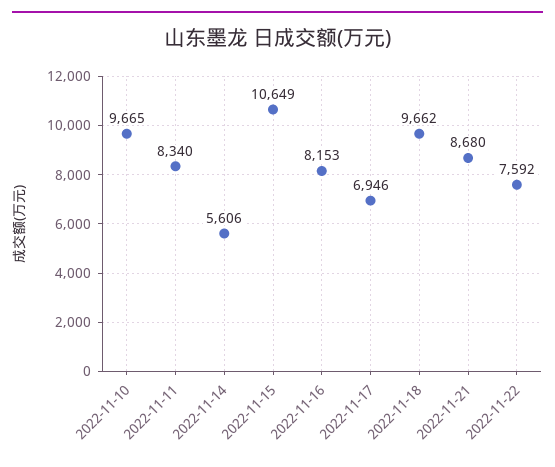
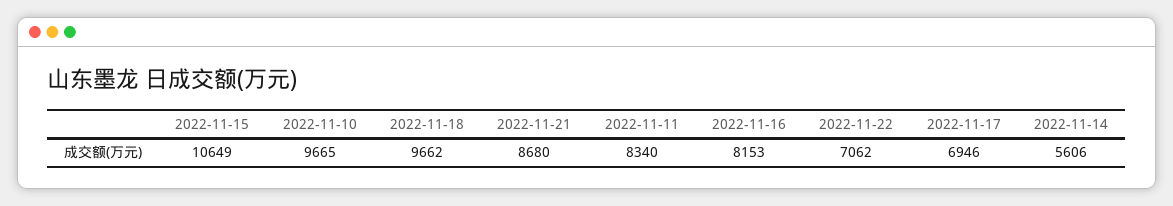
  {
    "2022-11-10": 9665,
    "2022-11-11": 8340,
    "2022-11-14": 5606,
    "2022-11-15": 10649,
    "2022-11-16": 8153,
    "2022-11-17": 6946,
    "2022-11-18": 9662,
    "2022-11-21": 8680,
-   "2022-11-22": 7592
+   "2022-11-22": 7062
  }

